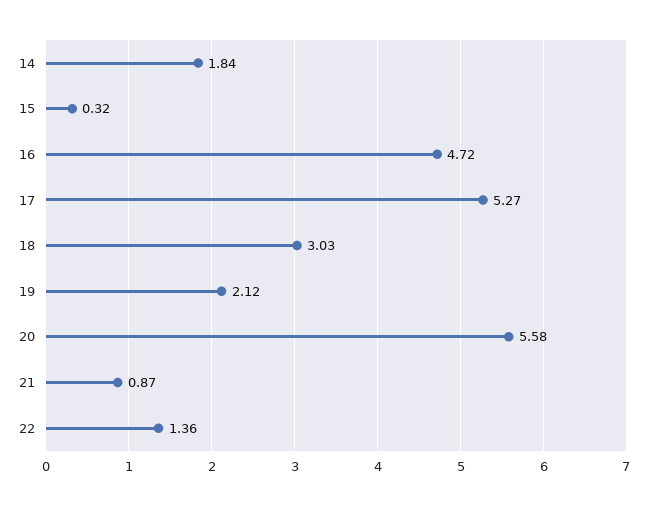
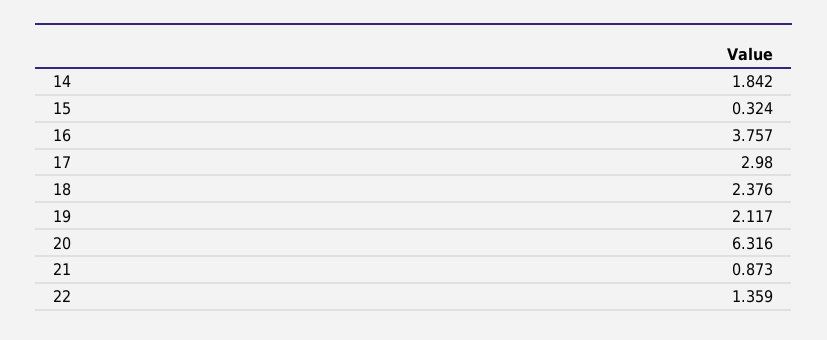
  {
    "14": 1.842,
    "15": 0.324,
-   "16": 4.72,
+   "16": 3.757,
-   "17": 5.27,
+   "17": 2.98,
-   "18": 3.03,
+   "18": 2.376,
    "19": 2.117,
-   "20": 5.58,
+   "20": 6.316,
    "21": 0.873,
    "22": 1.359
  }

